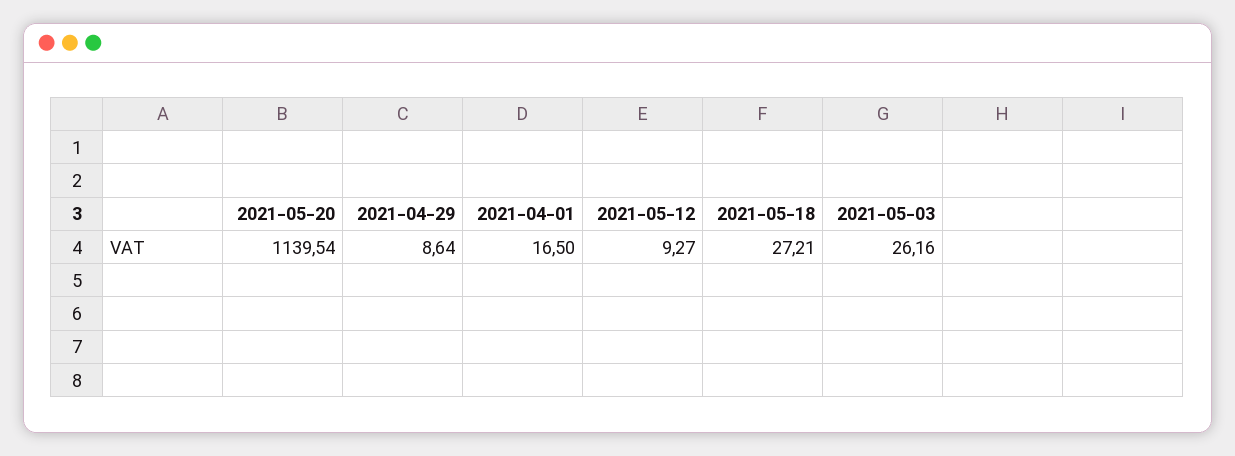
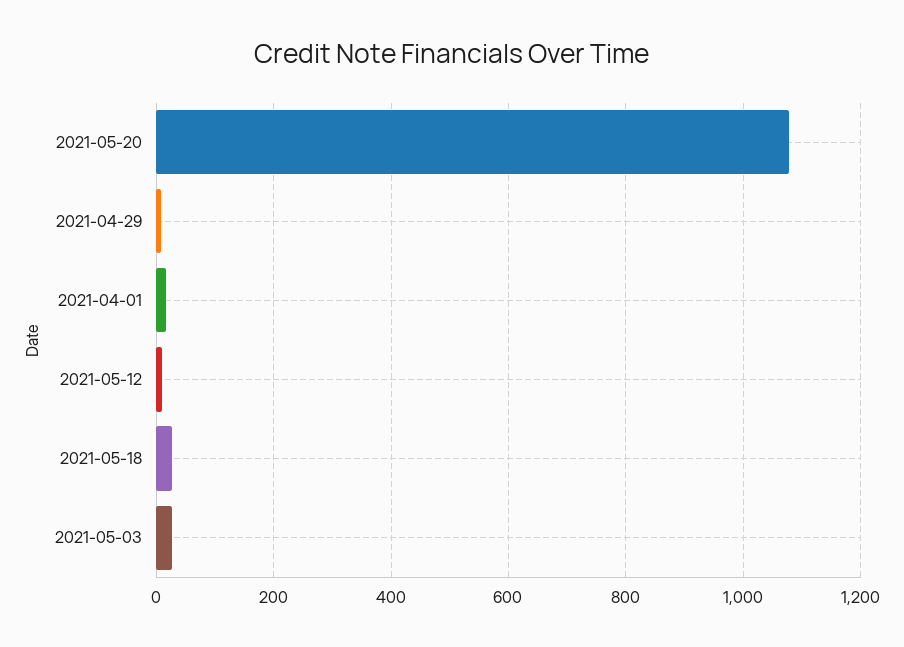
  {
-   "2021-05-20": 1139.54,
+   "2021-05-20": 1080,
    "2021-04-29": 8.64,
    "2021-04-01": 16.5,
    "2021-05-12": 9.27,
    "2021-05-18": 27.21,
    "2021-05-03": 26.16
  }

